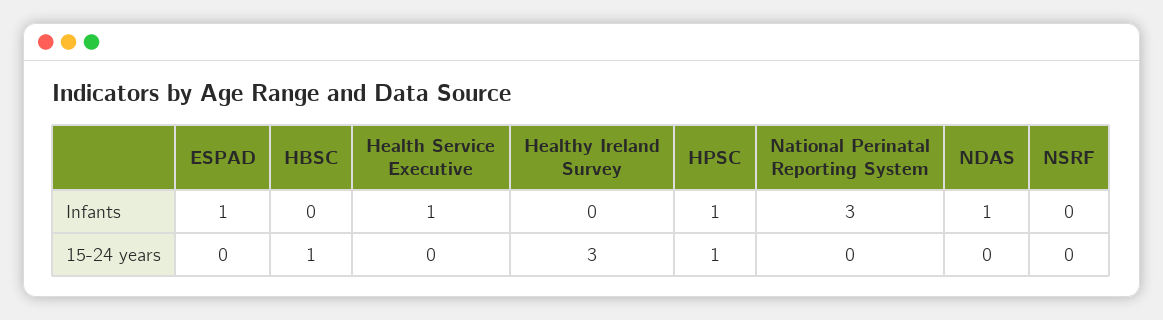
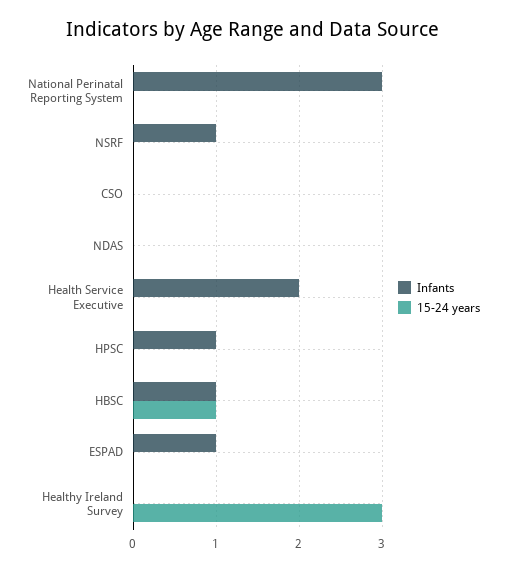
  {
    "Infants": {
      "ESPAD": 1,
-     "HBSC": 0,
+     "HBSC": 1,
-     "Health Service Executive": 1,
+     "Health Service Executive": 2,
      "Healthy Ireland Survey": 0,
      "HPSC": 1,
      "National Perinatal Reporting System": 3,
-     "NDAS": 1,
+     "NDAS": 0,
-     "NSRF": 0
+     "NSRF": 1,
+     "CSO": 0
    },
    "15-24 years": {
      "ESPAD": 0,
      "HBSC": 1,
      "Health Service Executive": 0,
      "Healthy Ireland Survey": 3,
-     "HPSC": 1,
+     "HPSC": 0,
      "National Perinatal Reporting System": 0,
      "NDAS": 0,
-     "NSRF": 0
+     "NSRF": 0,
+     "CSO": 0
    }
  }

